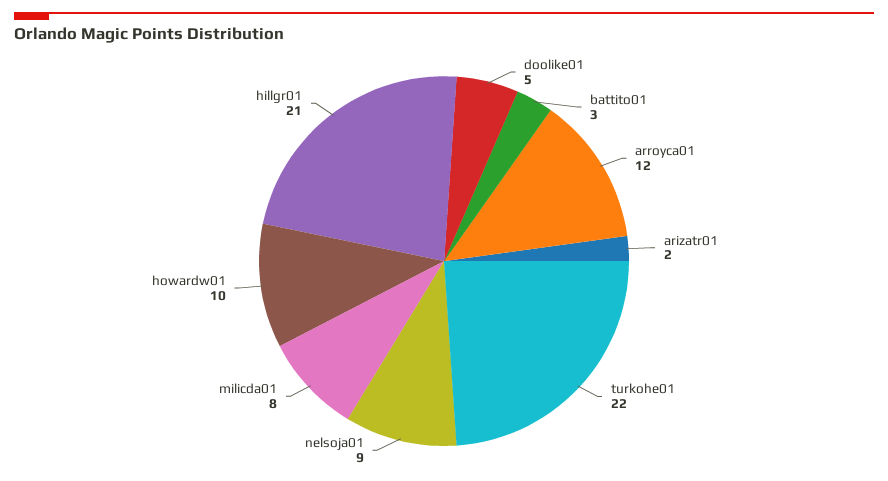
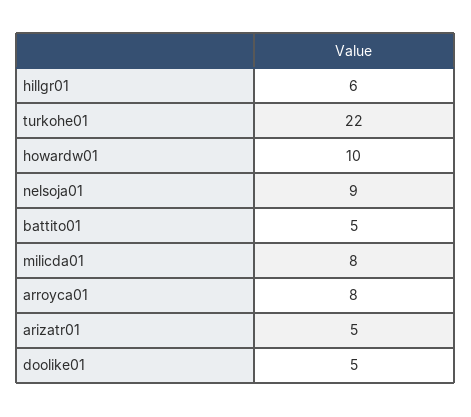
  {
    "doolike01": 5,
-   "battito01": 3,
+   "battito01": 5,
-   "arroyca01": 12,
+   "arroyca01": 8,
-   "arizatr01": 2,
+   "arizatr01": 5,
    "turkohe01": 22,
    "nelsoja01": 9,
    "milicda01": 8,
    "howardw01": 10,
-   "hillgr01": 21
+   "hillgr01": 6
  }

